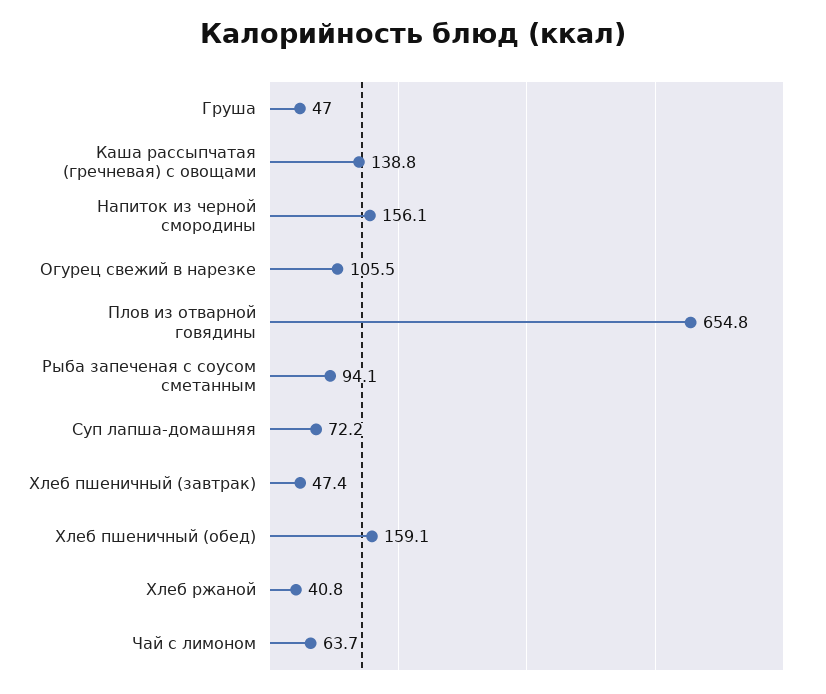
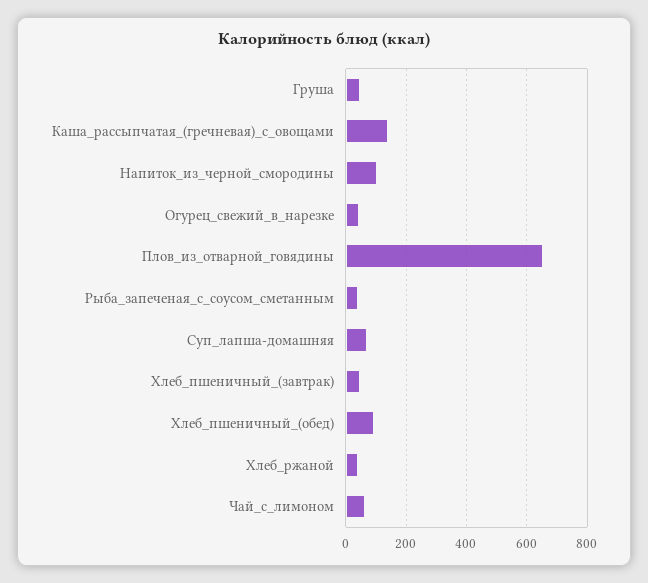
  {
    "Груша": 47,
    "Каша рассыпчатая (гречневая) с овощами": 138.8,
-   "Напиток из черной смородины": 156.1,
+   "Напиток из черной смородины": 100,
-   "Огурец свежий в нарезке": 105.5,
+   "Огурец свежий в нарезке": 40,
    "Плов из отварной говядины": 654.8,
-   "Рыба запеченая с соусом сметанным": 94.1,
+   "Рыба запеченая с соусом сметанным": 40,
    "Суп лапша-домашняя": 72.2,
    "Хлеб пшеничный (завтрак)": 47.4,
-   "Хлеб пшеничный (обед)": 159.1,
+   "Хлеб пшеничный (обед)": 100,
    "Хлеб ржаной": 40.8,
    "Чай с лимоном": 63.7
  }

